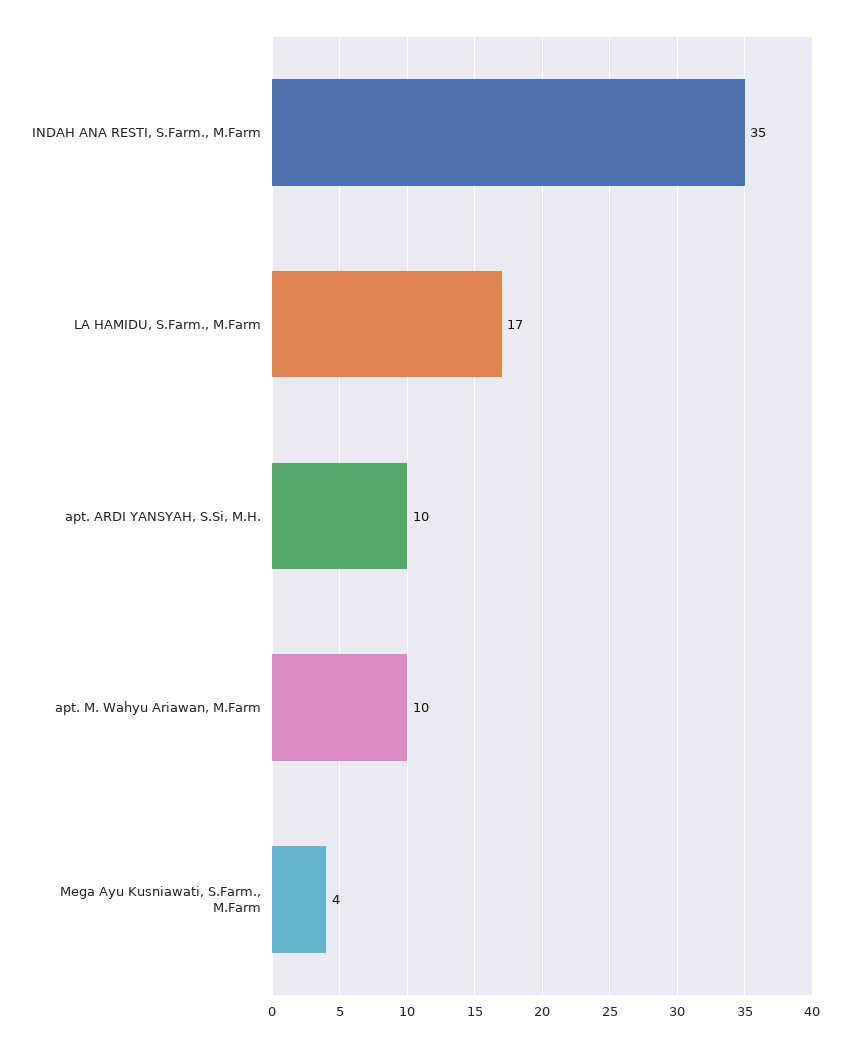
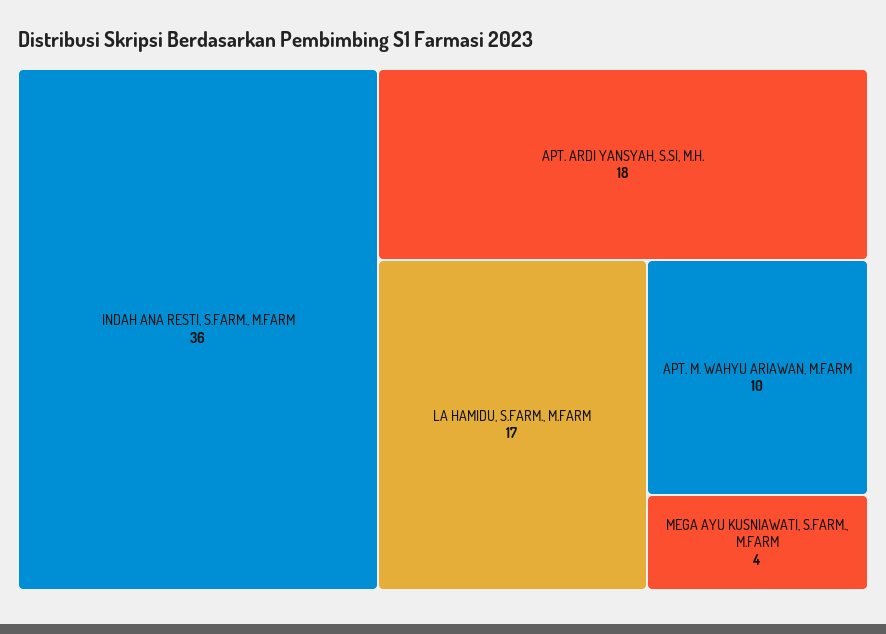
  {
-   "INDAH ANA RESTI, S.Farm., M.Farm": 35,
+   "INDAH ANA RESTI, S.Farm., M.Farm": 36,
    "LA HAMIDU, S.Farm., M.Farm": 17,
-   "apt. ARDI YANSYAH, S.Si, M.H.": 10,
+   "apt. ARDI YANSYAH, S.Si, M.H.": 18,
    "apt. M. Wahyu Ariawan, M.Farm": 10,
    "Mega Ayu Kusniawati, S.Farm., M.Farm": 4
  }

